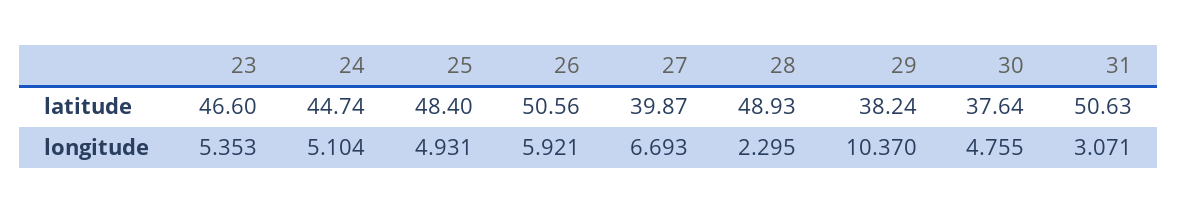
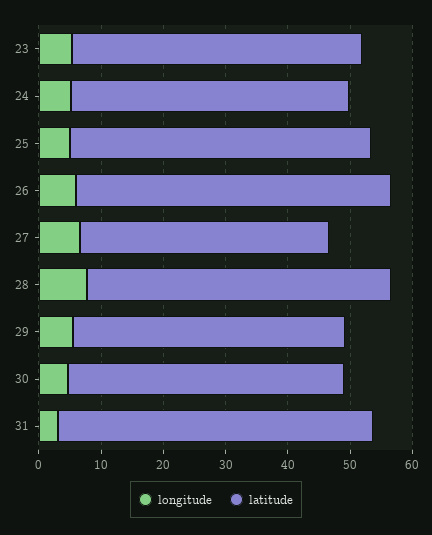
  {
    "latitude": {
      "23": 46.6,
      "24": 44.74,
      "25": 48.4,
      "26": 50.56,
      "27": 39.87,
      "28": 48.93,
-     "29": 38.24,
+     "29": 44,
-     "30": 37.64,
+     "30": 44,
      "31": 50.63
    },
    "longitude": {
      "23": 5.353,
      "24": 5.104,
      "25": 4.931,
      "26": 5.921,
      "27": 6.693,
-     "28": 2.295,
+     "28": 8,
-     "29": 10.37,
+     "29": 6,
      "30": 4.755,
      "31": 3.071
    }
  }

